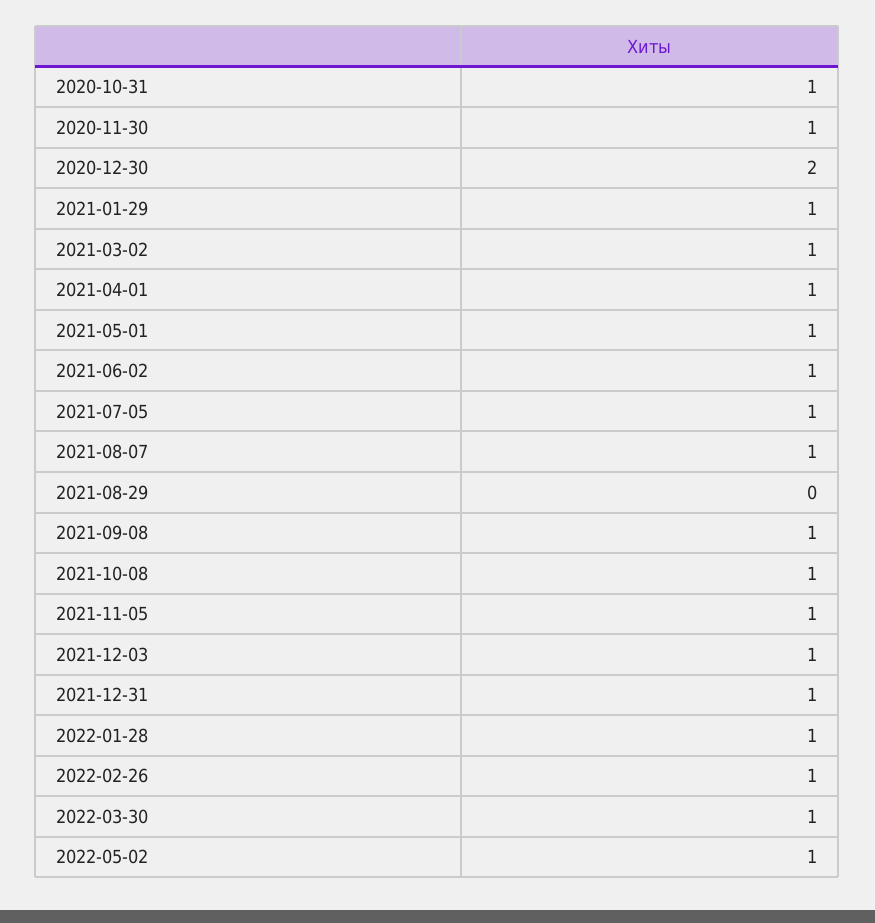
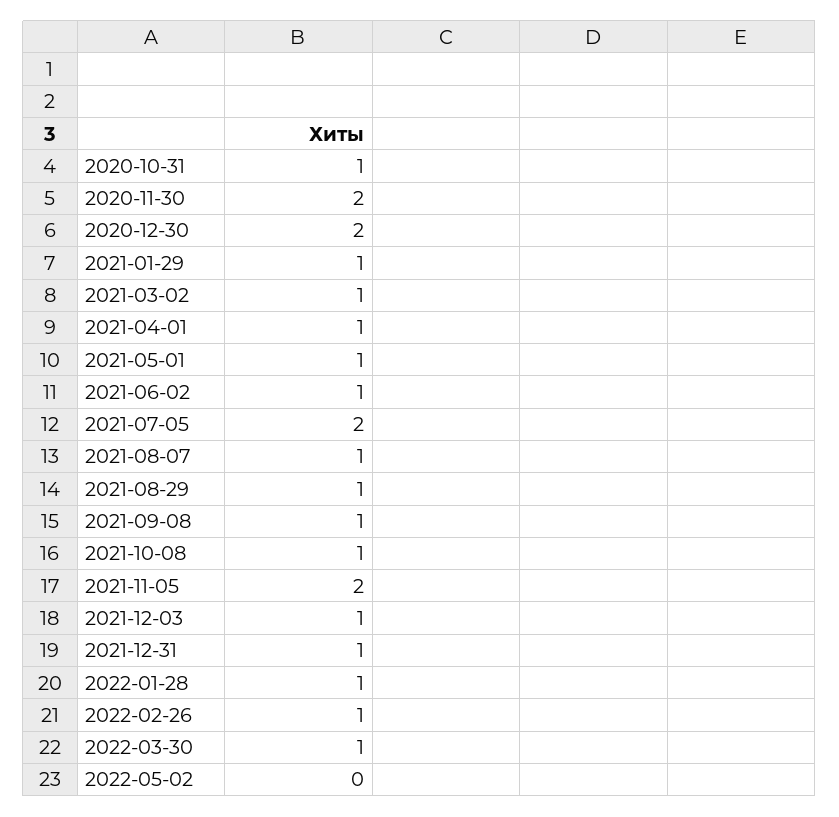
  {
    "2020-10-31": 1,
-   "2020-11-30": 1,
+   "2020-11-30": 2,
    "2020-12-30": 2,
    "2021-01-29": 1,
    "2021-03-02": 1,
    "2021-04-01": 1,
    "2021-05-01": 1,
    "2021-06-02": 1,
-   "2021-07-05": 1,
+   "2021-07-05": 2,
    "2021-08-07": 1,
-   "2021-08-29": 0,
+   "2021-08-29": 1,
    "2021-09-08": 1,
    "2021-10-08": 1,
-   "2021-11-05": 1,
+   "2021-11-05": 2,
    "2021-12-03": 1,
    "2021-12-31": 1,
    "2022-01-28": 1,
    "2022-02-26": 1,
    "2022-03-30": 1,
-   "2022-05-02": 1
+   "2022-05-02": 0
  }

